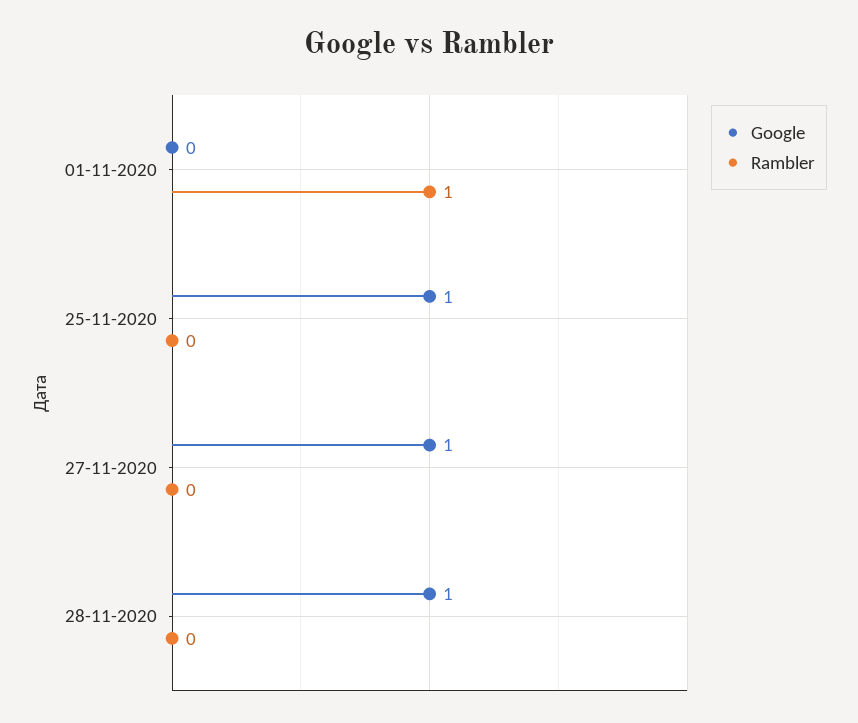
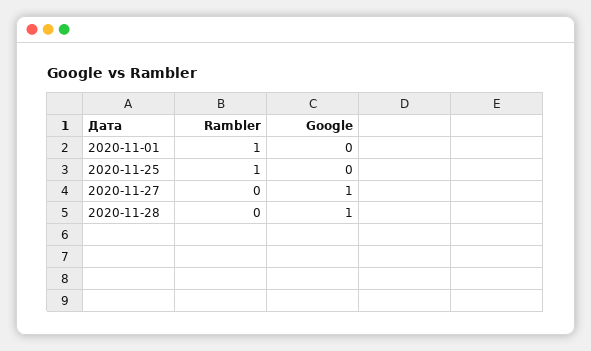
  {
    "Google": {
      "01-11-2020": 0,
-     "25-11-2020": 1,
+     "25-11-2020": 0,
      "27-11-2020": 1,
      "28-11-2020": 1
    },
    "Rambler": {
      "01-11-2020": 1,
-     "25-11-2020": 0,
+     "25-11-2020": 1,
      "27-11-2020": 0,
      "28-11-2020": 0
    }
  }

